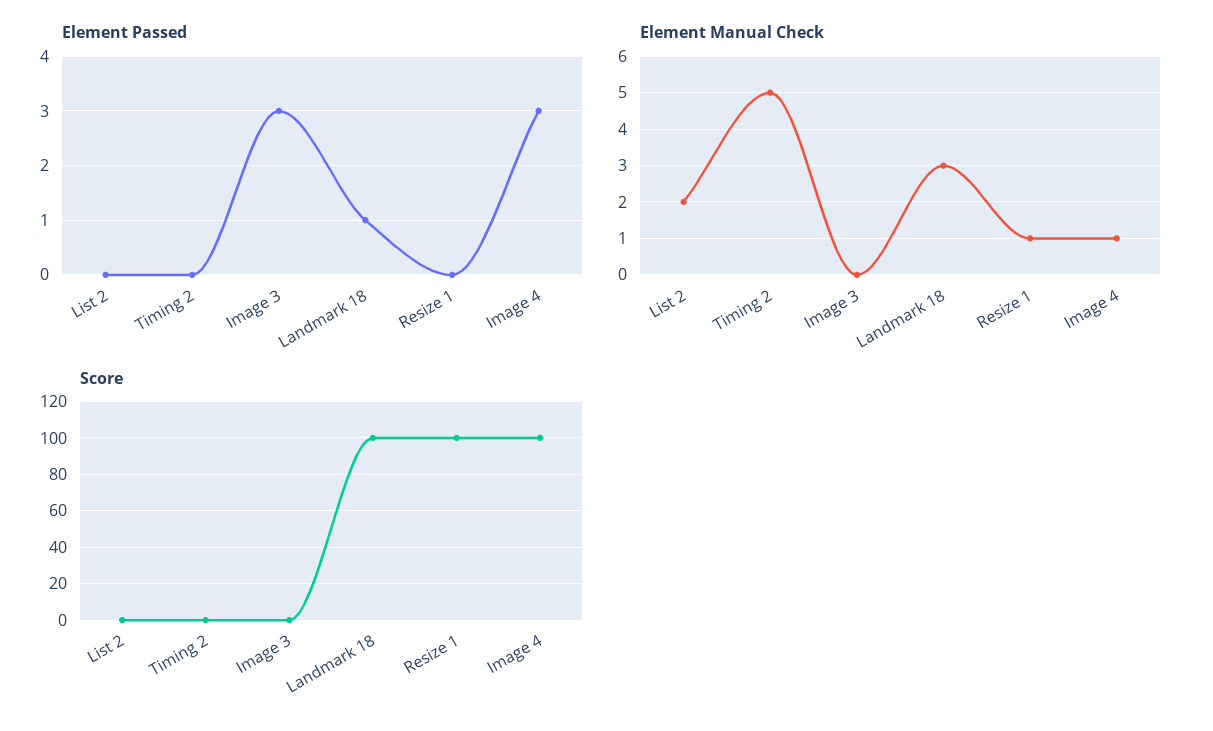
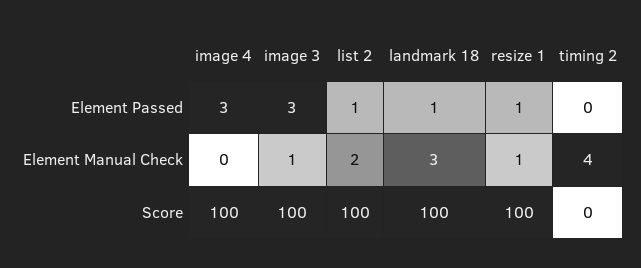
  {
    "Element Passed": {
-     "List 2": 0,
+     "List 2": 1,
      "Timing 2": 0,
      "Image 3": 3,
      "Landmark 18": 1,
-     "Resize 1": 0,
+     "Resize 1": 1,
      "Image 4": 3
    },
    "Element Manual Check": {
      "List 2": 2,
-     "Timing 2": 5,
+     "Timing 2": 4,
-     "Image 3": 0,
+     "Image 3": 1,
      "Landmark 18": 3,
      "Resize 1": 1,
-     "Image 4": 1
+     "Image 4": 0
    },
    "Score": {
-     "List 2": 0,
+     "List 2": 100,
      "Timing 2": 0,
-     "Image 3": 0,
+     "Image 3": 100,
      "Landmark 18": 100,
      "Resize 1": 100,
      "Image 4": 100
    }
  }

